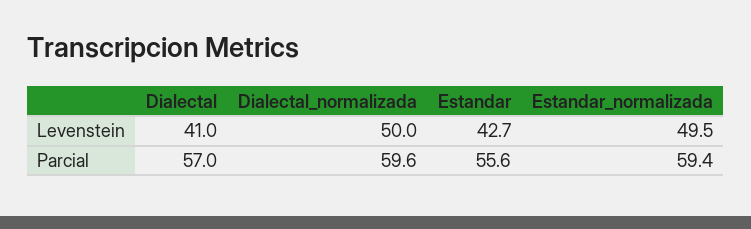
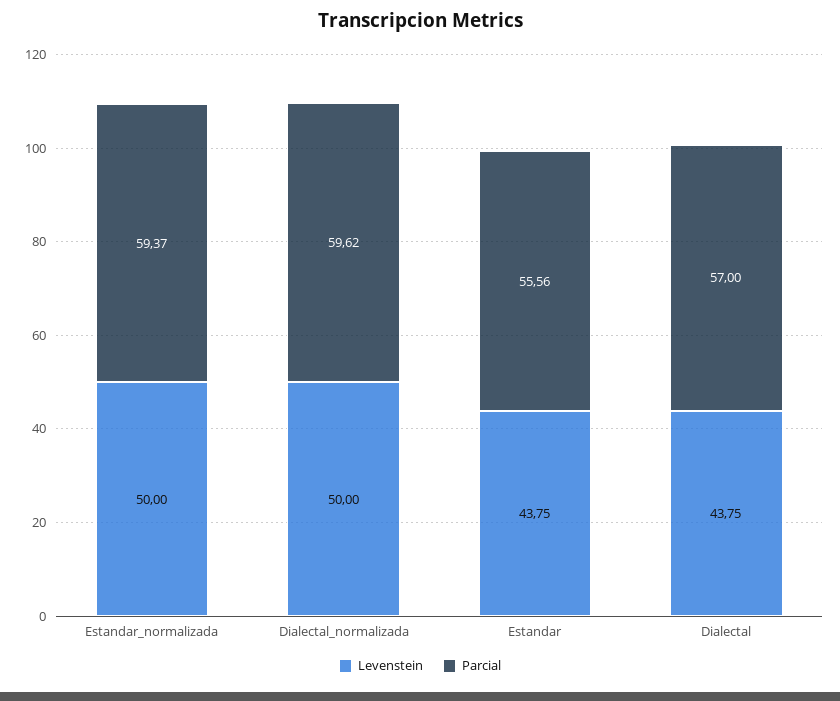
  {
    "Levenstein": {
-     "Dialectal": 41,
+     "Dialectal": 43.75,
      "Dialectal_normalizada": 50,
-     "Estandar": 42.7,
+     "Estandar": 43.75,
-     "Estandar_normalizada": 49.5
+     "Estandar_normalizada": 50
    },
    "Parcial": {
      "Dialectal": 57,
      "Dialectal_normalizada": 59.62,
      "Estandar": 55.56,
      "Estandar_normalizada": 59.37
    }
  }

